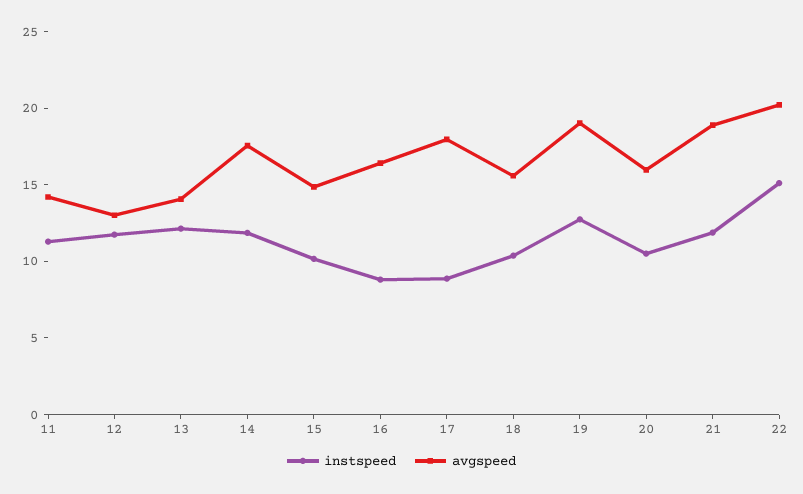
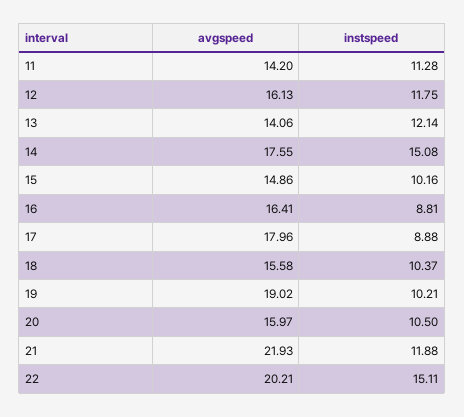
  {
    "instspeed": {
      "11": 11.28,
      "12": 11.75,
      "13": 12.14,
-     "14": 12,
+     "14": 15.08,
      "15": 10.16,
      "16": 8.81,
      "17": 8.88,
      "18": 10.37,
-     "19": 13,
+     "19": 10.21,
      "20": 10.5,
      "21": 11.88,
      "22": 15.11
    },
    "avgspeed": {
      "11": 14.2,
-     "12": 13,
+     "12": 16.13,
      "13": 14.06,
      "14": 17.55,
      "15": 14.86,
      "16": 16.41,
      "17": 17.96,
      "18": 15.58,
      "19": 19.02,
      "20": 15.97,
-     "21": 19,
+     "21": 21.93,
      "22": 20.21
    }
  }

